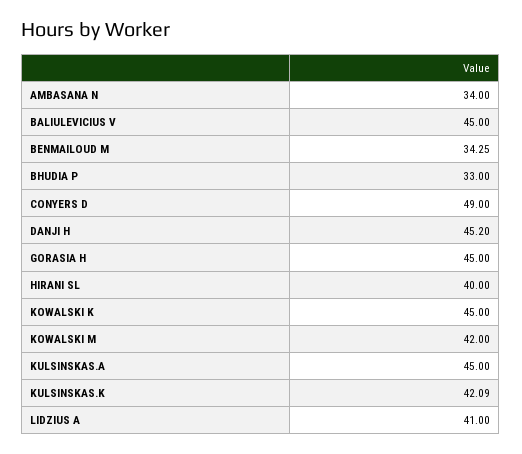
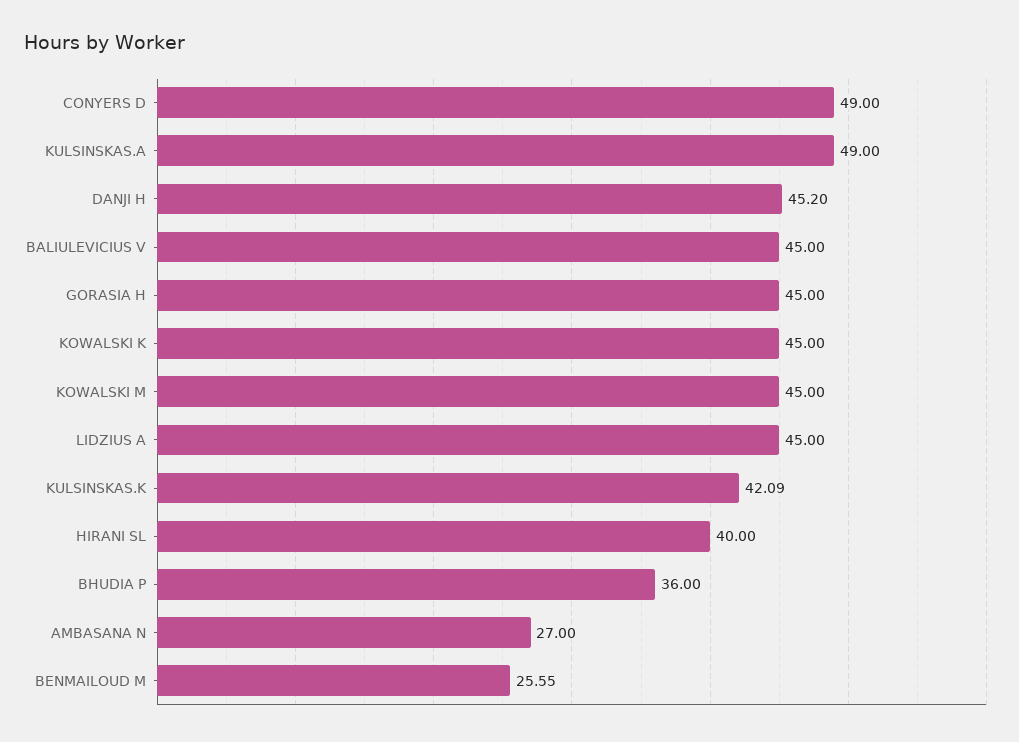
  {
-   "AMBASANA N": 34,
+   "AMBASANA N": 27,
    "BALIULEVICIUS V": 45,
-   "BENMAILOUD M": 34.25,
+   "BENMAILOUD M": 25.55,
-   "BHUDIA P": 33,
+   "BHUDIA P": 36,
    "CONYERS D": 49,
    "DANJI H": 45.2,
    "GORASIA H": 45,
    "HIRANI SL": 40,
    "KOWALSKI K": 45,
-   "KOWALSKI M": 42,
+   "KOWALSKI M": 45,
-   "KULSINSKAS.A": 45,
+   "KULSINSKAS.A": 49,
    "KULSINSKAS.K": 42.09,
-   "LIDZIUS A": 41
+   "LIDZIUS A": 45
  }

